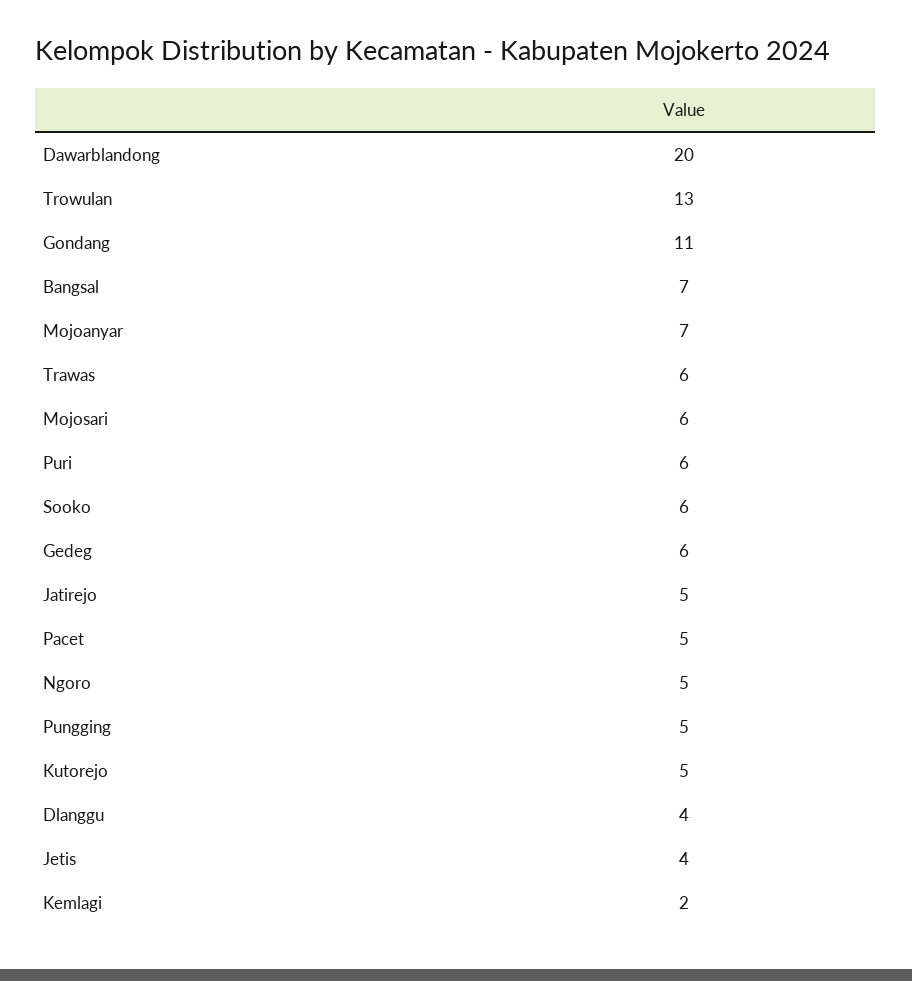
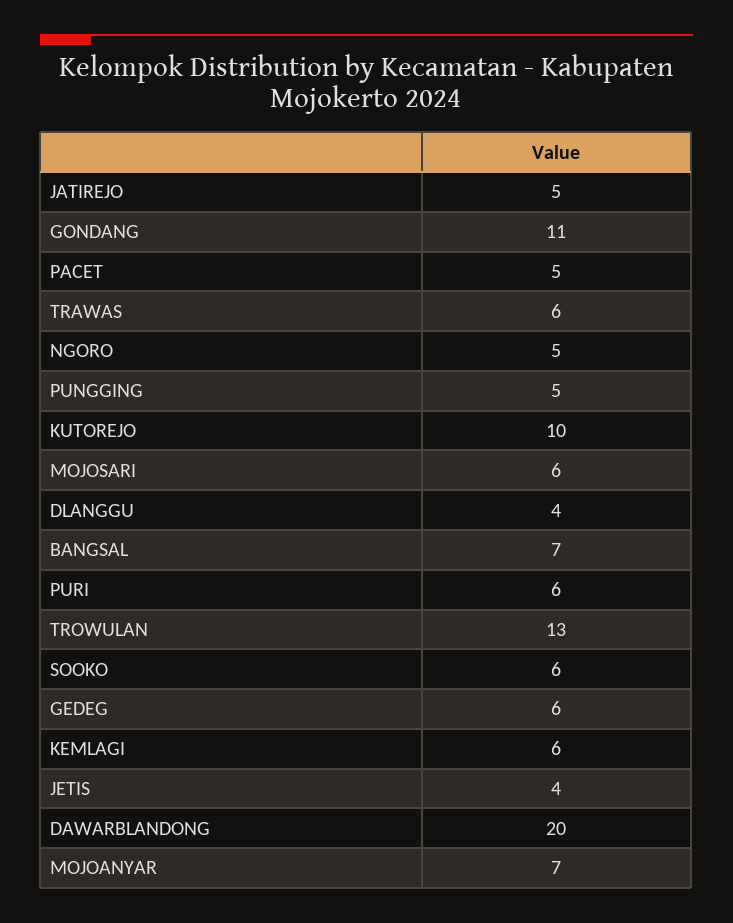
  {
    "Dawarblandong": 20,
    "Trowulan": 13,
    "Gondang": 11,
    "Bangsal": 7,
    "Mojoanyar": 7,
    "Trawas": 6,
    "Mojosari": 6,
    "Puri": 6,
    "Sooko": 6,
    "Gedeg": 6,
    "Jatirejo": 5,
    "Pacet": 5,
    "Ngoro": 5,
    "Pungging": 5,
-   "Kutorejo": 5,
+   "Kutorejo": 10,
    "Dlanggu": 4,
    "Jetis": 4,
-   "Kemlagi": 2
+   "Kemlagi": 6
  }

